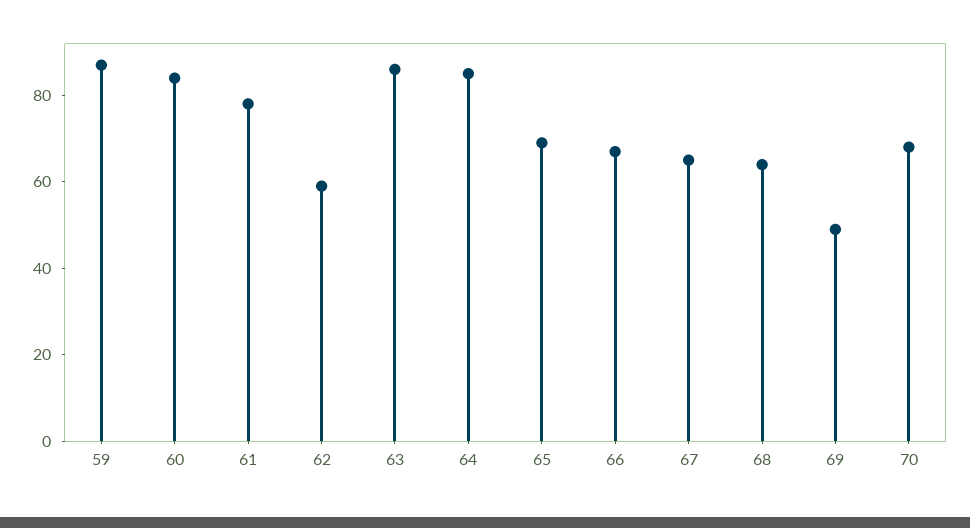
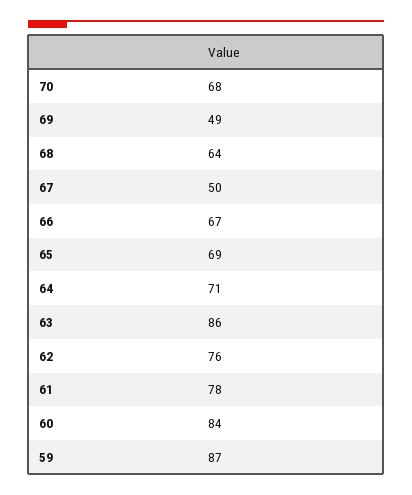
  {
    "59": 87,
    "60": 84,
    "61": 78,
-   "62": 60,
+   "62": 76,
    "63": 86,
-   "64": 85,
+   "64": 71,
    "65": 69,
    "66": 67,
-   "67": 65,
+   "67": 50,
    "68": 64,
    "69": 49,
    "70": 68
  }

